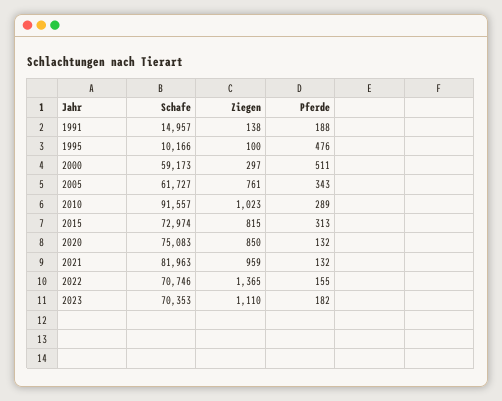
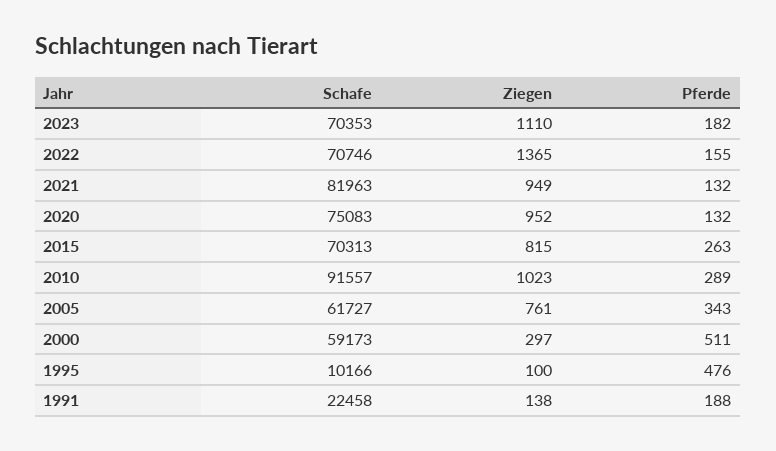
  {
    "Schafe": {
-     "1991": 14957,
+     "1991": 22458,
      "1995": 10166,
      "2000": 59173,
      "2005": 61727,
      "2010": 91557,
-     "2015": 72974,
+     "2015": 70313,
      "2020": 75083,
      "2021": 81963,
      "2022": 70746,
      "2023": 70353
    },
    "Ziegen": {
      "1991": 138,
      "1995": 100,
      "2000": 297,
      "2005": 761,
      "2010": 1023,
      "2015": 815,
-     "2020": 850,
+     "2020": 952,
-     "2021": 959,
+     "2021": 949,
      "2022": 1365,
      "2023": 1110
    },
    "Pferde": {
      "1991": 188,
      "1995": 476,
      "2000": 511,
      "2005": 343,
      "2010": 289,
-     "2015": 313,
+     "2015": 263,
      "2020": 132,
      "2021": 132,
      "2022": 155,
      "2023": 182
    }
  }

